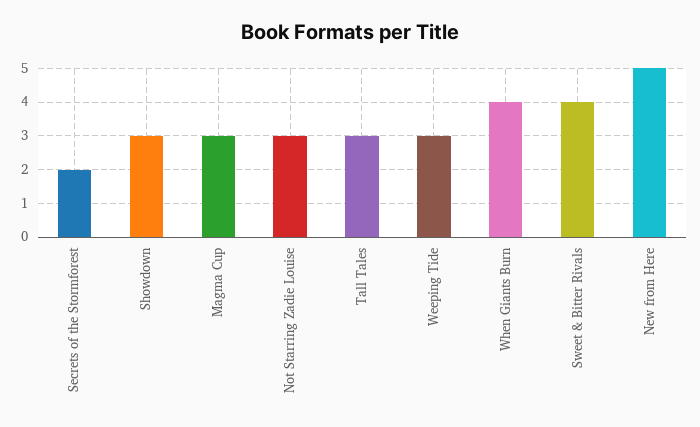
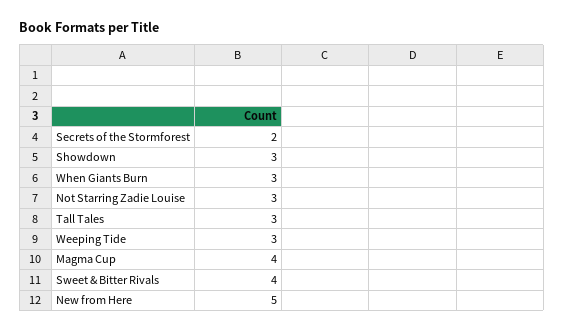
  {
    "Secrets of the Stormforest": 2,
    "Showdown": 3,
-   "Magma Cup": 3,
+   "Magma Cup": 4,
    "Not Starring Zadie Louise": 3,
    "Tall Tales": 3,
    "Weeping Tide": 3,
-   "When Giants Burn": 4,
+   "When Giants Burn": 3,
    "Sweet & Bitter Rivals": 4,
    "New from Here": 5
  }

